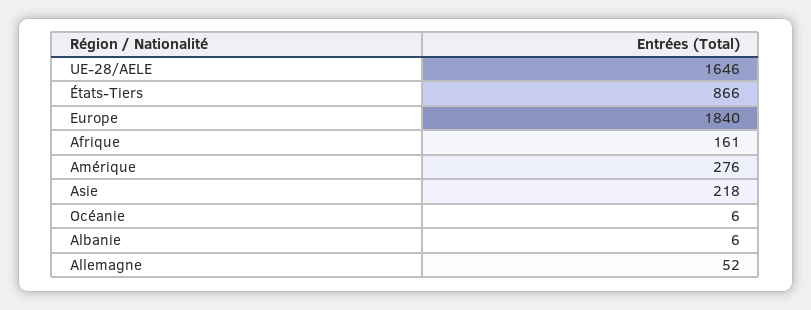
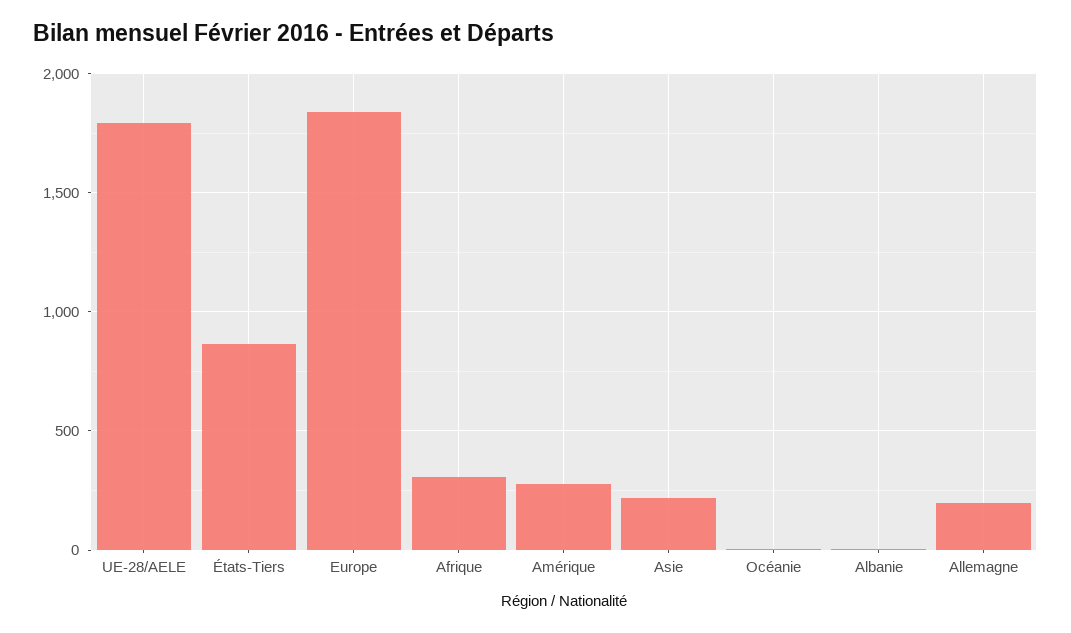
  {
-   "UE-28/AELE": 1646,
+   "UE-28/AELE": 1800,
    "États-Tiers": 866,
    "Europe": 1840,
-   "Afrique": 161,
+   "Afrique": 300,
    "Amérique": 276,
    "Asie": 218,
    "Océanie": 6,
    "Albanie": 6,
-   "Allemagne": 52
+   "Allemagne": 200
  }

